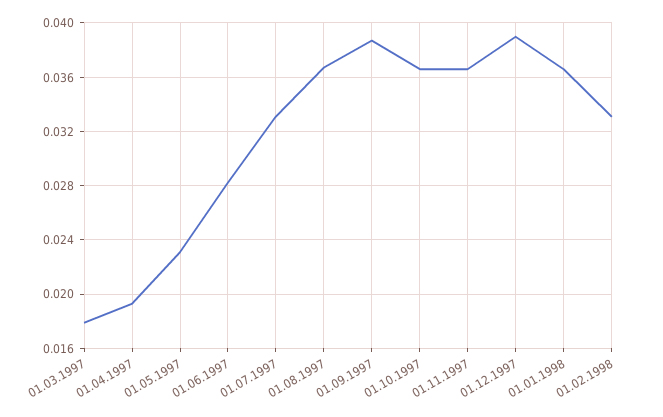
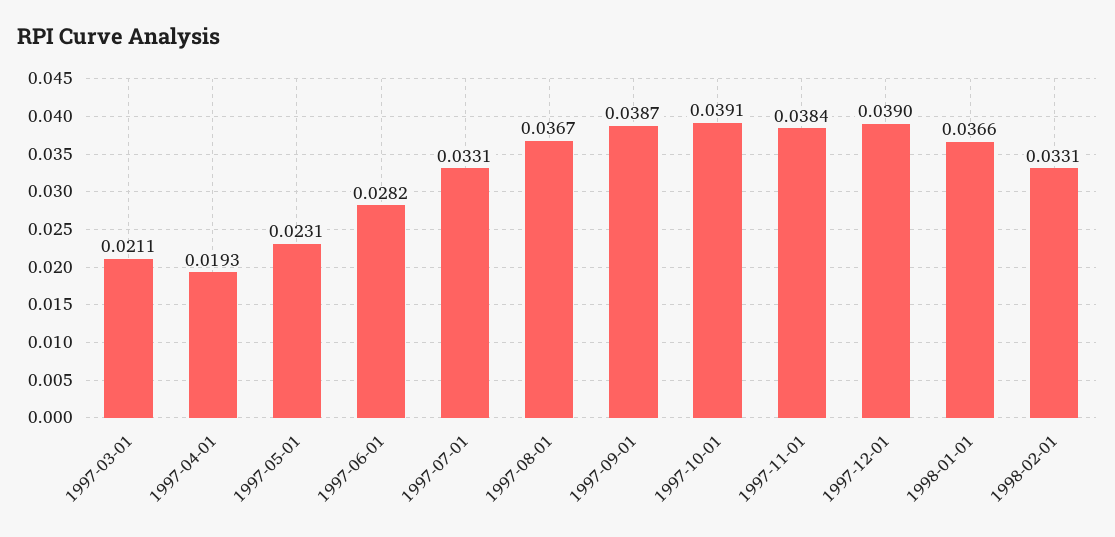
  {
-   "01.03.1997": 0.018,
+   "01.03.1997": 0.0211,
    "01.04.1997": 0.0193,
    "01.05.1997": 0.0231,
    "01.06.1997": 0.0282,
    "01.07.1997": 0.0331,
    "01.08.1997": 0.0367,
    "01.09.1997": 0.0387,
-   "01.10.1997": 0.0365,
+   "01.10.1997": 0.0391,
-   "01.11.1997": 0.0365,
+   "01.11.1997": 0.0384,
    "01.12.1997": 0.039,
    "01.01.1998": 0.0366,
    "01.02.1998": 0.0331
  }

